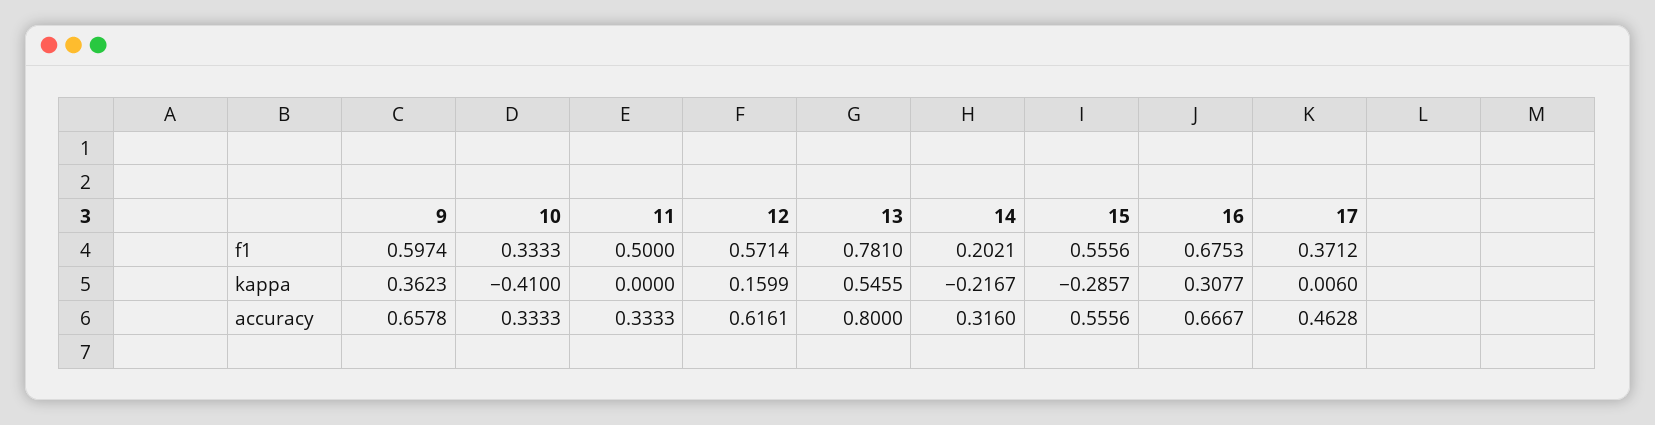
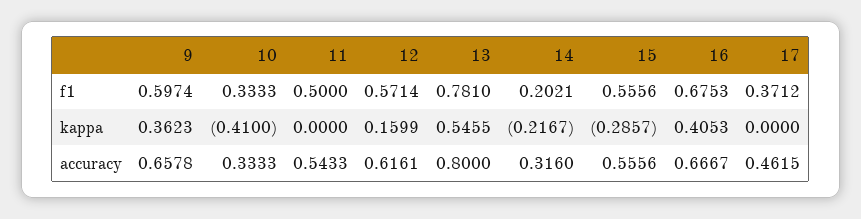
  {
    "9": {
      "f1": 0.5974,
      "kappa": 0.3623,
      "accuracy": 0.6578
    },
    "10": {
      "f1": 0.3333,
      "kappa": -0.41,
      "accuracy": 0.3333
    },
    "11": {
      "f1": 0.5,
      "kappa": 0,
-     "accuracy": 0.3333
+     "accuracy": 0.5433
    },
    "12": {
      "f1": 0.5714,
      "kappa": 0.1599,
      "accuracy": 0.6161
    },
    "13": {
      "f1": 0.781,
      "kappa": 0.5455,
      "accuracy": 0.8
    },
    "14": {
      "f1": 0.2021,
      "kappa": -0.2167,
      "accuracy": 0.316
    },
    "15": {
      "f1": 0.5556,
      "kappa": -0.2857,
      "accuracy": 0.5556
    },
    "16": {
      "f1": 0.6753,
-     "kappa": 0.3077,
+     "kappa": 0.4053,
      "accuracy": 0.6667
    },
    "17": {
      "f1": 0.3712,
-     "kappa": 0.006,
+     "kappa": 0,
-     "accuracy": 0.4628
+     "accuracy": 0.4615
    }
  }

